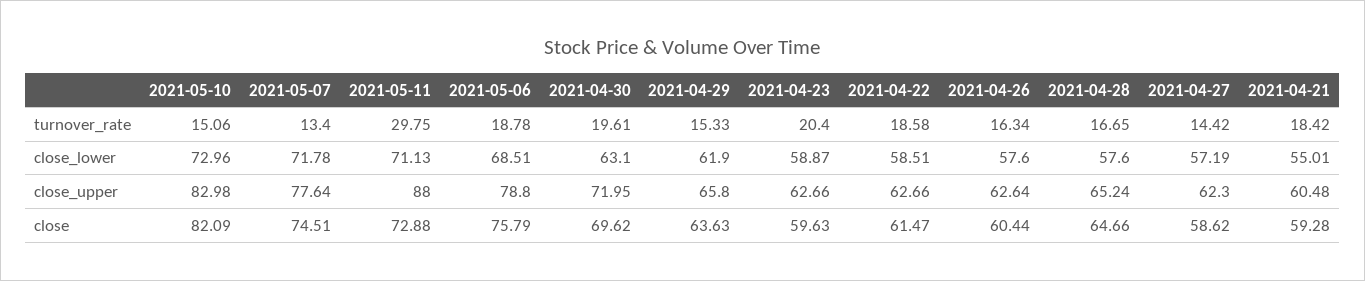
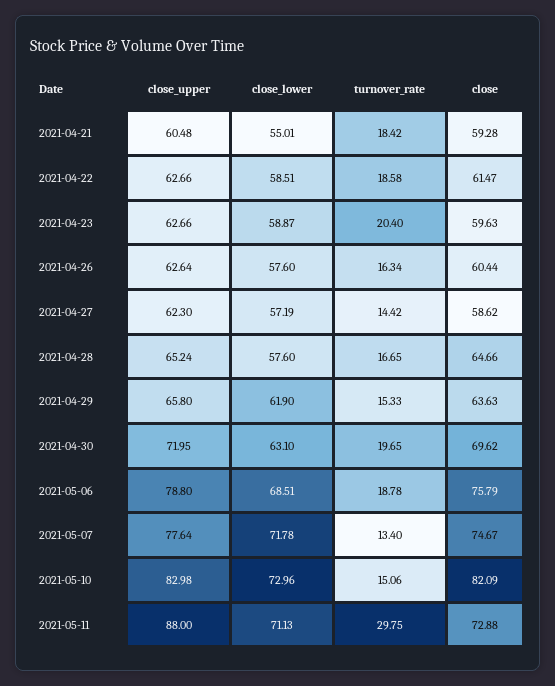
  {
    "2021-05-10": {
      "turnover_rate": 15.06,
      "close_lower": 72.96,
      "close_upper": 82.98,
      "close": 82.09
    },
    "2021-05-07": {
      "turnover_rate": 13.4,
      "close_lower": 71.78,
      "close_upper": 77.64,
-     "close": 74.51
+     "close": 74.67
    },
    "2021-05-11": {
      "turnover_rate": 29.75,
      "close_lower": 71.13,
      "close_upper": 88,
      "close": 72.88
    },
    "2021-05-06": {
      "turnover_rate": 18.78,
      "close_lower": 68.51,
      "close_upper": 78.8,
      "close": 75.79
    },
    "2021-04-30": {
-     "turnover_rate": 19.61,
+     "turnover_rate": 19.65,
      "close_lower": 63.1,
      "close_upper": 71.95,
      "close": 69.62
    },
    "2021-04-29": {
      "turnover_rate": 15.33,
      "close_lower": 61.9,
      "close_upper": 65.8,
      "close": 63.63
    },
    "2021-04-23": {
      "turnover_rate": 20.4,
      "close_lower": 58.87,
      "close_upper": 62.66,
      "close": 59.63
    },
    "2021-04-22": {
      "turnover_rate": 18.58,
      "close_lower": 58.51,
      "close_upper": 62.66,
      "close": 61.47
    },
    "2021-04-26": {
      "turnover_rate": 16.34,
      "close_lower": 57.6,
      "close_upper": 62.64,
      "close": 60.44
    },
    "2021-04-28": {
      "turnover_rate": 16.65,
      "close_lower": 57.6,
      "close_upper": 65.24,
      "close": 64.66
    },
    "2021-04-27": {
      "turnover_rate": 14.42,
      "close_lower": 57.19,
      "close_upper": 62.3,
      "close": 58.62
    },
    "2021-04-21": {
      "turnover_rate": 18.42,
      "close_lower": 55.01,
      "close_upper": 60.48,
      "close": 59.28
    }
  }

